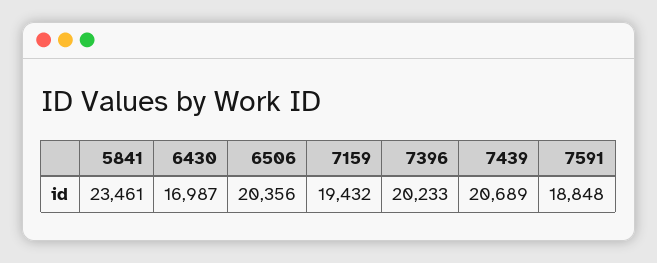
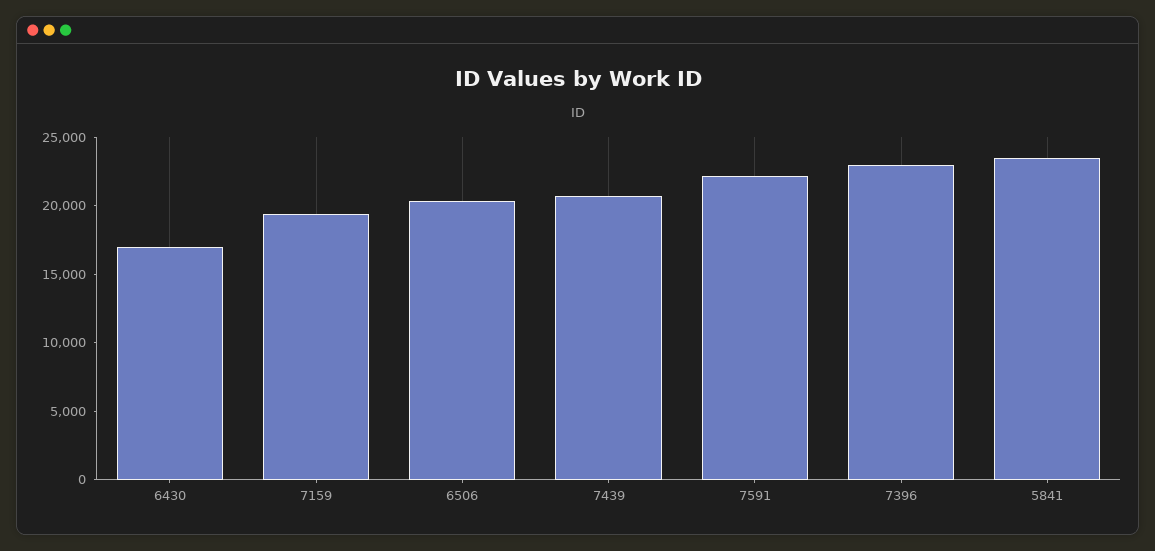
  {
    "5841": 23461,
    "6430": 16987,
    "6506": 20356,
    "7159": 19432,
-   "7396": 20233,
+   "7396": 23000,
    "7439": 20689,
-   "7591": 18848
+   "7591": 22000
  }

